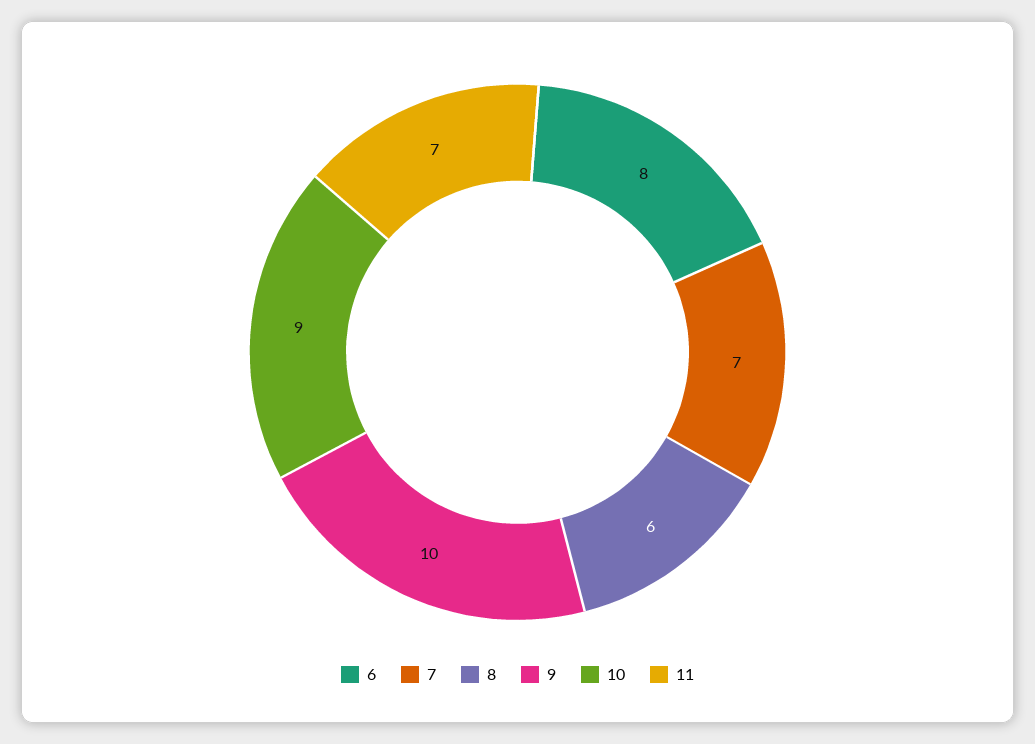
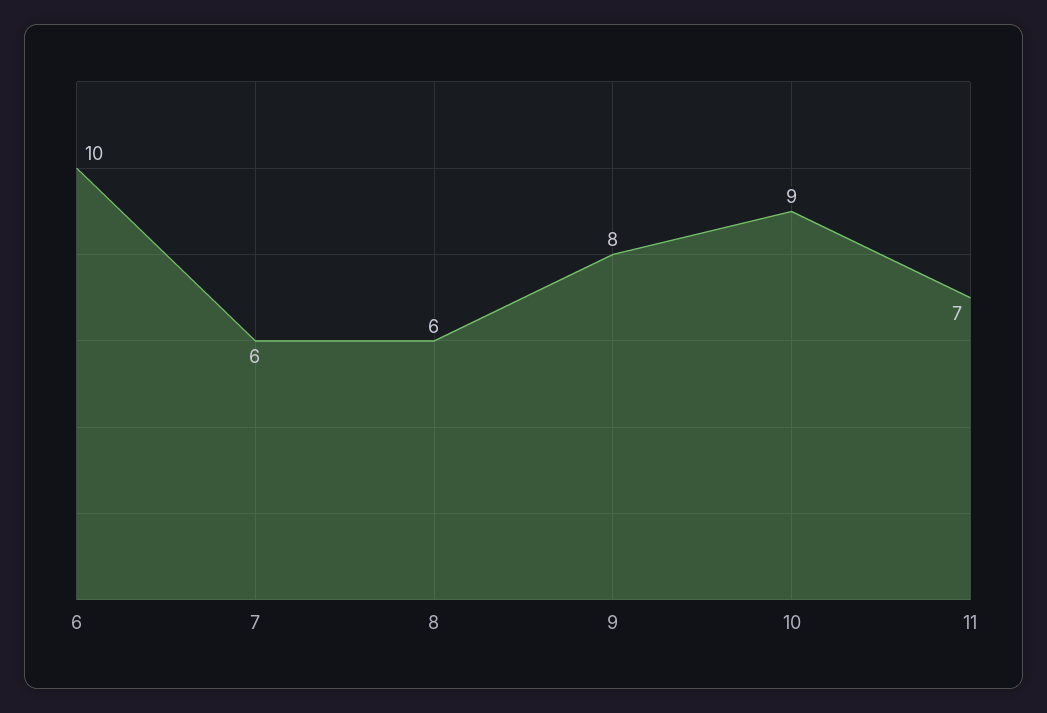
  {
-   "6": 8,
+   "6": 10,
-   "7": 7,
+   "7": 6,
    "8": 6,
-   "9": 10,
+   "9": 8,
    "10": 9,
    "11": 7
  }

